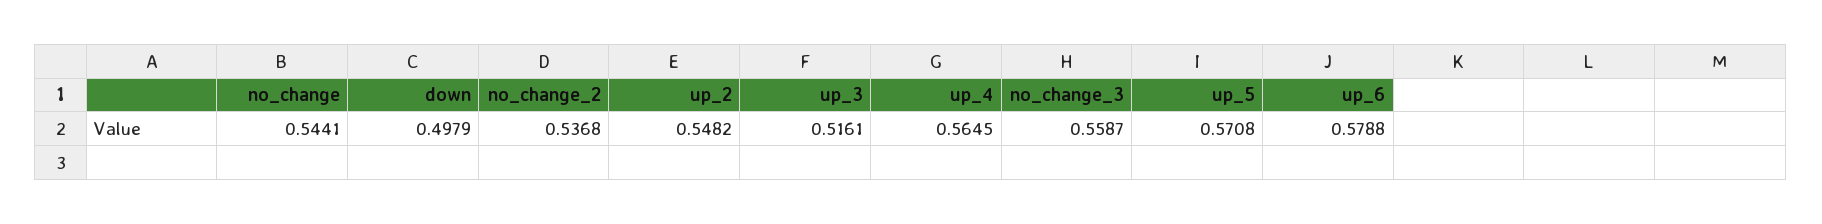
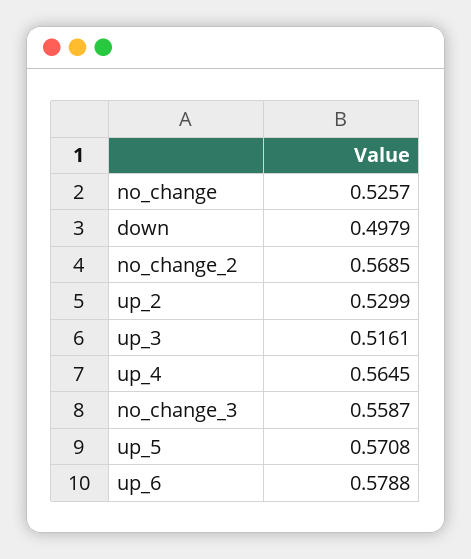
  {
-   "no_change": 0.5441,
+   "no_change": 0.5257,
    "down": 0.4979,
-   "no_change_2": 0.5368,
+   "no_change_2": 0.5685,
-   "up_2": 0.5482,
+   "up_2": 0.5299,
    "up_3": 0.5161,
    "up_4": 0.5645,
    "no_change_3": 0.5587,
    "up_5": 0.5708,
    "up_6": 0.5788
  }

